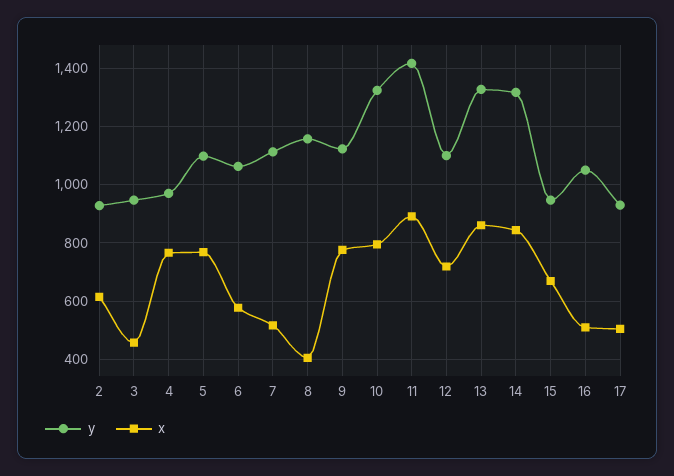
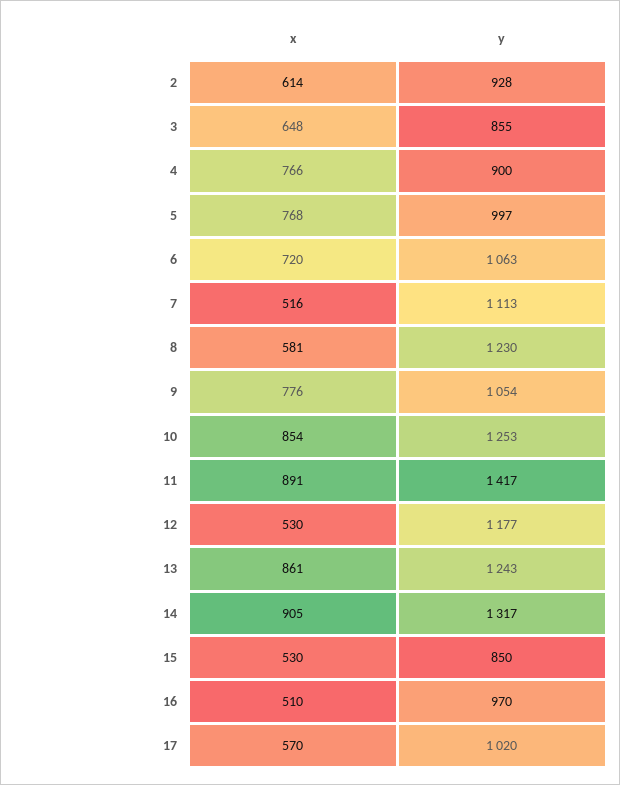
  {
    "y": {
      "2": 928,
-     "3": 950,
+     "3": 855,
-     "4": 975,
+     "4": 900,
-     "5": 1100,
+     "5": 997,
      "6": 1063,
      "7": 1113,
-     "8": 1150,
+     "8": 1230,
-     "9": 1125,
+     "9": 1054,
-     "10": 1325,
+     "10": 1253,
      "11": 1417,
-     "12": 1100,
+     "12": 1177,
-     "13": 1325,
+     "13": 1243,
      "14": 1317,
-     "15": 950,
+     "15": 850,
-     "16": 1050,
+     "16": 970,
-     "17": 925
+     "17": 1020
    },
    "x": {
      "2": 614,
-     "3": 450,
+     "3": 648,
      "4": 766,
      "5": 768,
-     "6": 575,
+     "6": 720,
      "7": 516,
-     "8": 400,
+     "8": 581,
      "9": 776,
-     "10": 800,
+     "10": 854,
      "11": 891,
-     "12": 725,
+     "12": 530,
      "13": 861,
-     "14": 850,
+     "14": 905,
-     "15": 675,
+     "15": 530,
      "16": 510,
-     "17": 500
+     "17": 570
    }
  }

